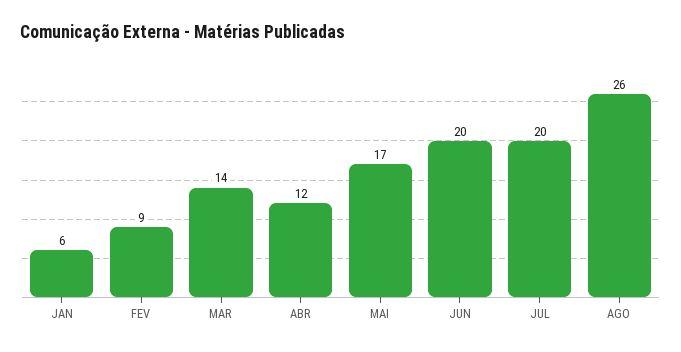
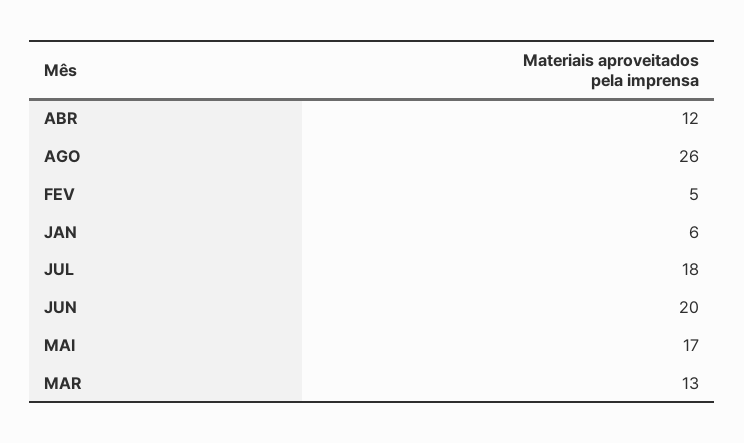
  {
    "JAN": 6,
-   "FEV": 9,
+   "FEV": 5,
-   "MAR": 14,
+   "MAR": 13,
    "ABR": 12,
    "MAI": 17,
    "JUN": 20,
-   "JUL": 20,
+   "JUL": 18,
    "AGO": 26
  }

